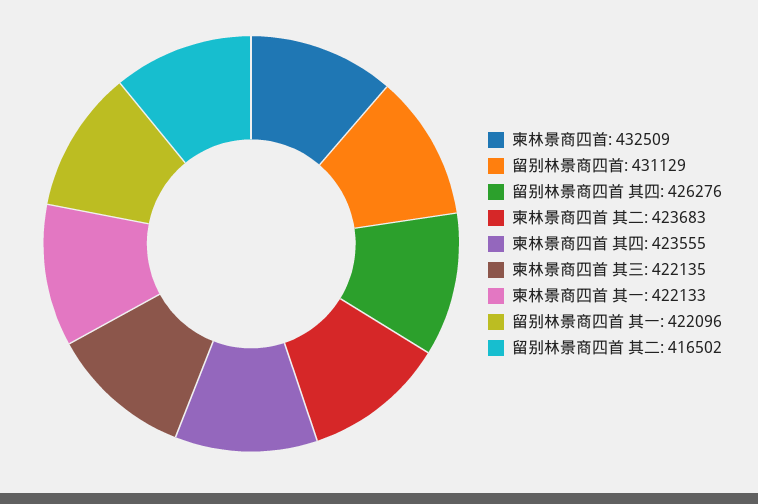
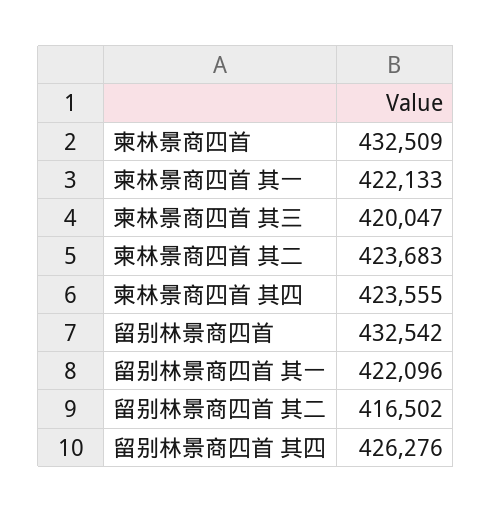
  {
    "柬林景商四首": 432509,
-   "留别林景商四首": 431129,
+   "留别林景商四首": 432542,
    "留别林景商四首 其四": 426276,
    "柬林景商四首 其二": 423683,
    "柬林景商四首 其四": 423555,
-   "柬林景商四首 其三": 422135,
+   "柬林景商四首 其三": 420047,
    "柬林景商四首 其一": 422133,
    "留别林景商四首 其一": 422096,
    "留别林景商四首 其二": 416502
  }

